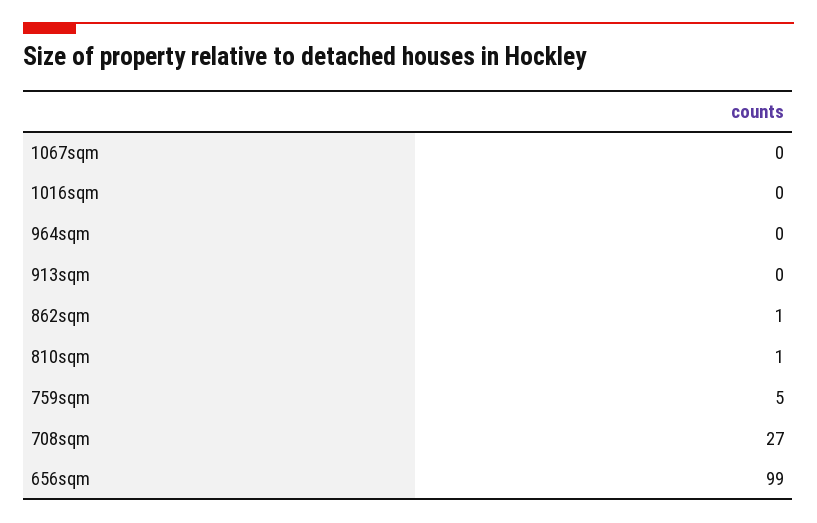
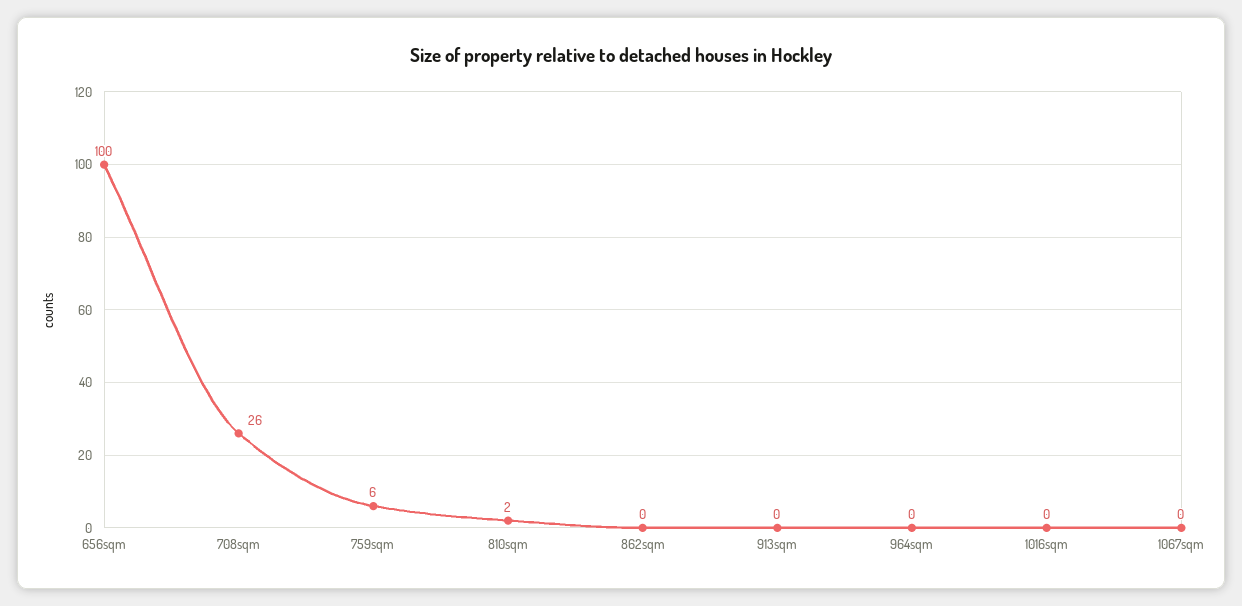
  {
    "1067sqm": 0,
    "1016sqm": 0,
    "964sqm": 0,
    "913sqm": 0,
-   "862sqm": 1,
+   "862sqm": 0,
-   "810sqm": 1,
+   "810sqm": 2,
-   "759sqm": 5,
+   "759sqm": 6,
-   "708sqm": 27,
+   "708sqm": 26,
-   "656sqm": 99
+   "656sqm": 100
  }

